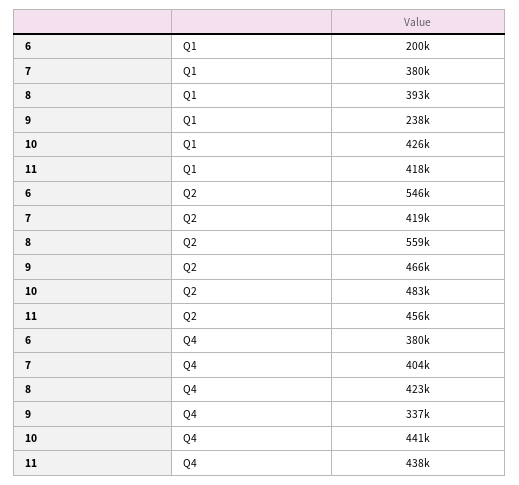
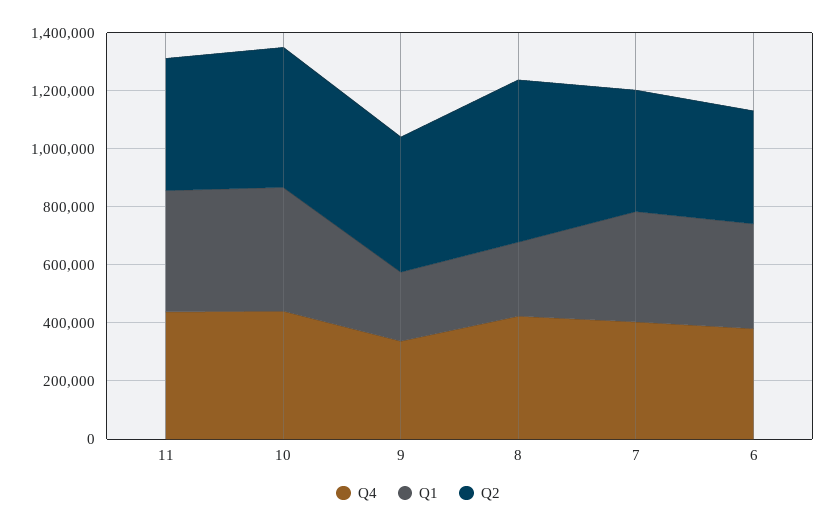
  {
    "Q1": {
-     "6": 200000,
+     "6": 350000,
      "7": 380000,
-     "8": 393000,
+     "8": 250000,
      "9": 238000,
      "10": 426000,
      "11": 418000
    },
    "Q2": {
-     "6": 546000,
+     "6": 400000,
      "7": 419000,
      "8": 559000,
      "9": 466000,
      "10": 483000,
      "11": 456000
    },
    "Q4": {
      "6": 380000,
      "7": 404000,
      "8": 423000,
      "9": 337000,
      "10": 441000,
      "11": 438000
    }
  }

